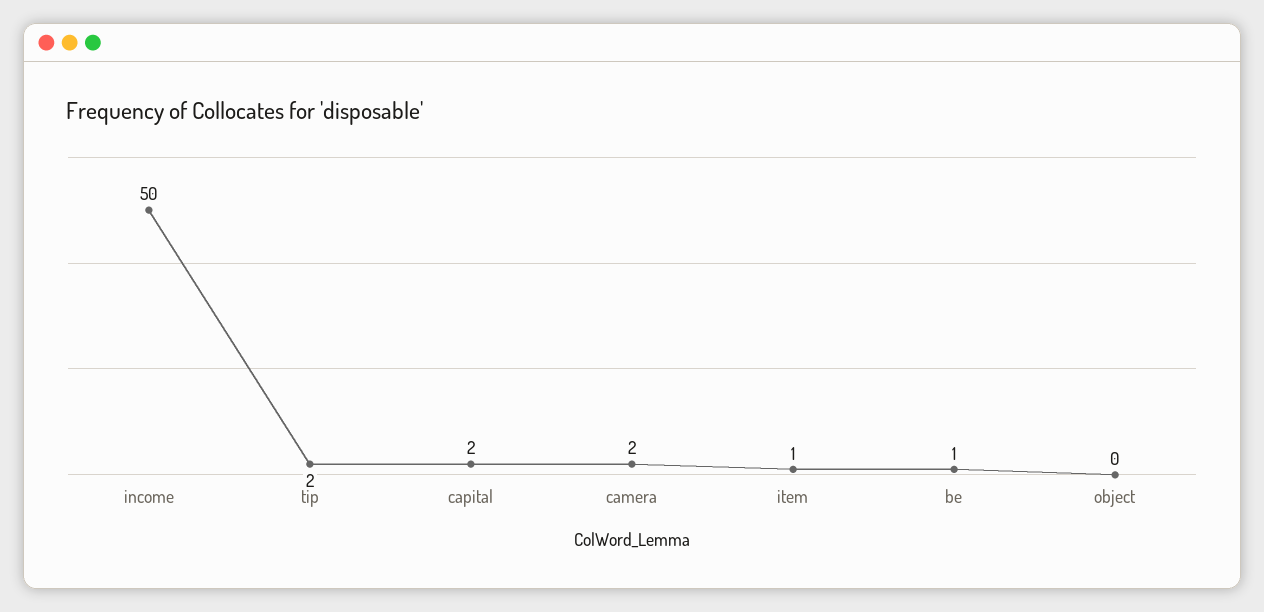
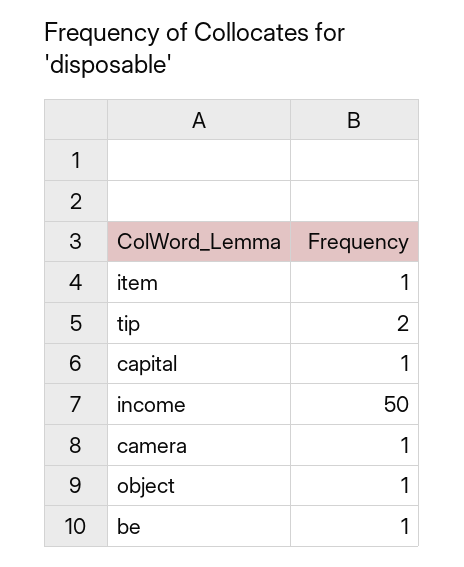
  {
    "income": 50,
    "tip": 2,
-   "capital": 2,
+   "capital": 1,
-   "camera": 2,
+   "camera": 1,
    "item": 1,
    "be": 1,
-   "object": 0
+   "object": 1
  }

